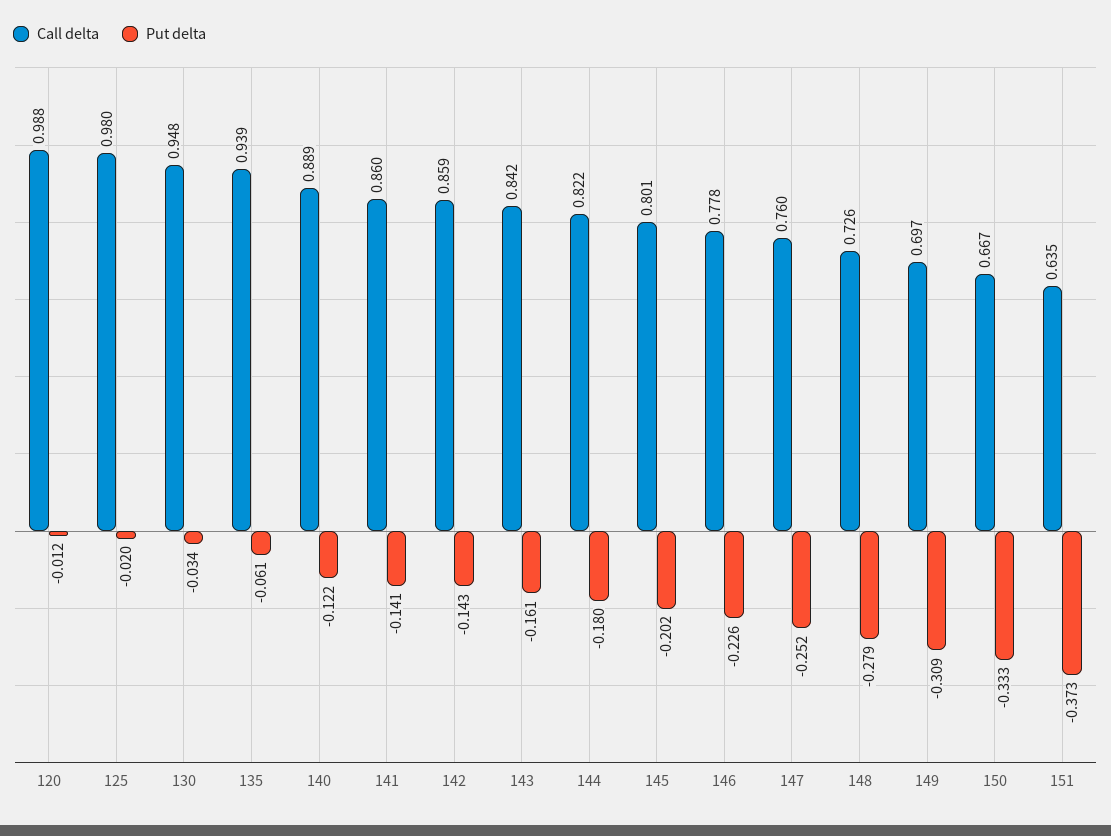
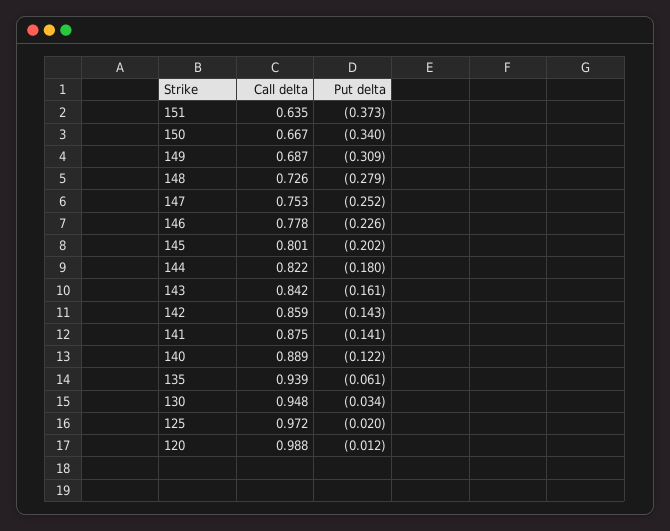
  {
    "Call delta": {
      "120": 0.988,
-     "125": 0.98,
+     "125": 0.972,
      "130": 0.948,
      "135": 0.939,
      "140": 0.889,
-     "141": 0.86,
+     "141": 0.875,
      "142": 0.859,
      "143": 0.842,
      "144": 0.822,
      "145": 0.801,
      "146": 0.778,
-     "147": 0.76,
+     "147": 0.753,
      "148": 0.726,
-     "149": 0.697,
+     "149": 0.687,
      "150": 0.667,
      "151": 0.635
    },
    "Put delta": {
      "120": -0.012,
      "125": -0.02,
      "130": -0.034,
      "135": -0.061,
      "140": -0.122,
      "141": -0.141,
      "142": -0.143,
      "143": -0.161,
      "144": -0.18,
      "145": -0.202,
      "146": -0.226,
      "147": -0.252,
      "148": -0.279,
      "149": -0.309,
-     "150": -0.333,
+     "150": -0.34,
      "151": -0.373
    }
  }

